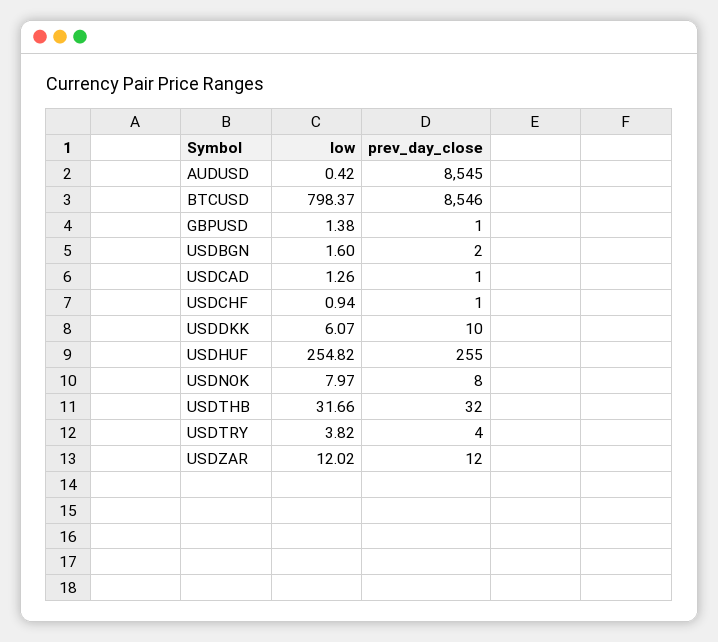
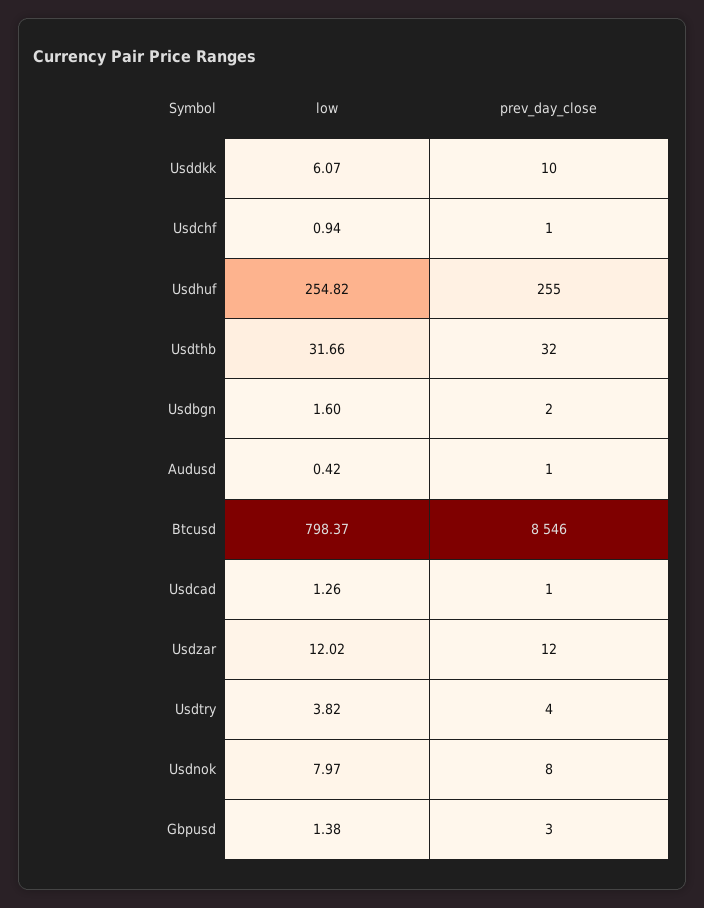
  {
    "low": {
      "AUDUSD": 0.42,
      "BTCUSD": 798.37,
      "GBPUSD": 1.38,
      "USDBGN": 1.6,
      "USDCAD": 1.26,
      "USDCHF": 0.94,
      "USDDKK": 6.07,
      "USDHUF": 254.82,
      "USDNOK": 7.97,
      "USDTHB": 31.66,
      "USDTRY": 3.82,
      "USDZAR": 12.02
    },
    "prev_day_close": {
-     "AUDUSD": 8545,
+     "AUDUSD": 1,
      "BTCUSD": 8546,
-     "GBPUSD": 1,
+     "GBPUSD": 3,
      "USDBGN": 2,
      "USDCAD": 1,
      "USDCHF": 1,
      "USDDKK": 10,
      "USDHUF": 255,
      "USDNOK": 8,
      "USDTHB": 32,
      "USDTRY": 4,
      "USDZAR": 12
    }
  }

